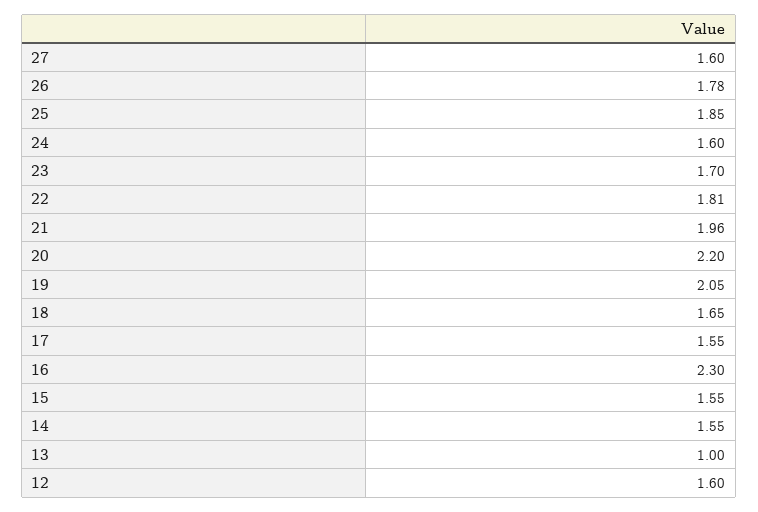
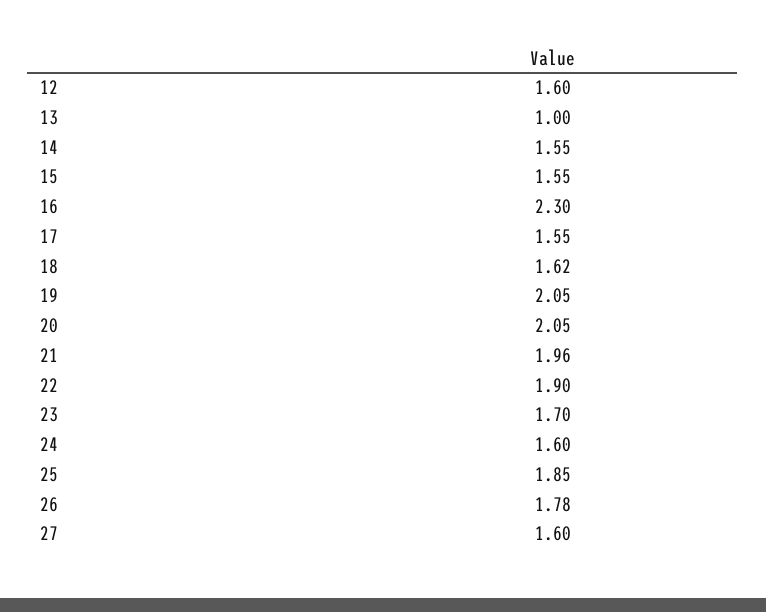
  {
    "27": 1.6,
    "26": 1.78,
    "25": 1.85,
    "24": 1.6,
    "23": 1.7,
-   "22": 1.81,
+   "22": 1.9,
    "21": 1.96,
-   "20": 2.2,
+   "20": 2.05,
    "19": 2.05,
-   "18": 1.65,
+   "18": 1.62,
    "17": 1.55,
    "16": 2.3,
    "15": 1.55,
    "14": 1.55,
    "13": 1,
    "12": 1.6
  }

